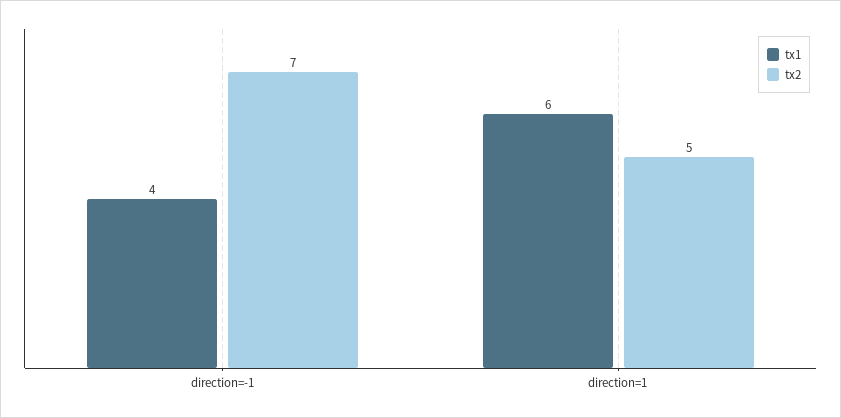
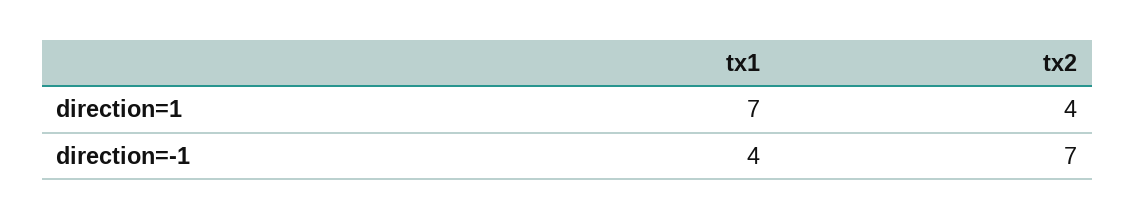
  {
    "tx1": {
      "direction=-1": 4,
-     "direction=1": 6
+     "direction=1": 7
    },
    "tx2": {
      "direction=-1": 7,
-     "direction=1": 5
+     "direction=1": 4
    }
  }

